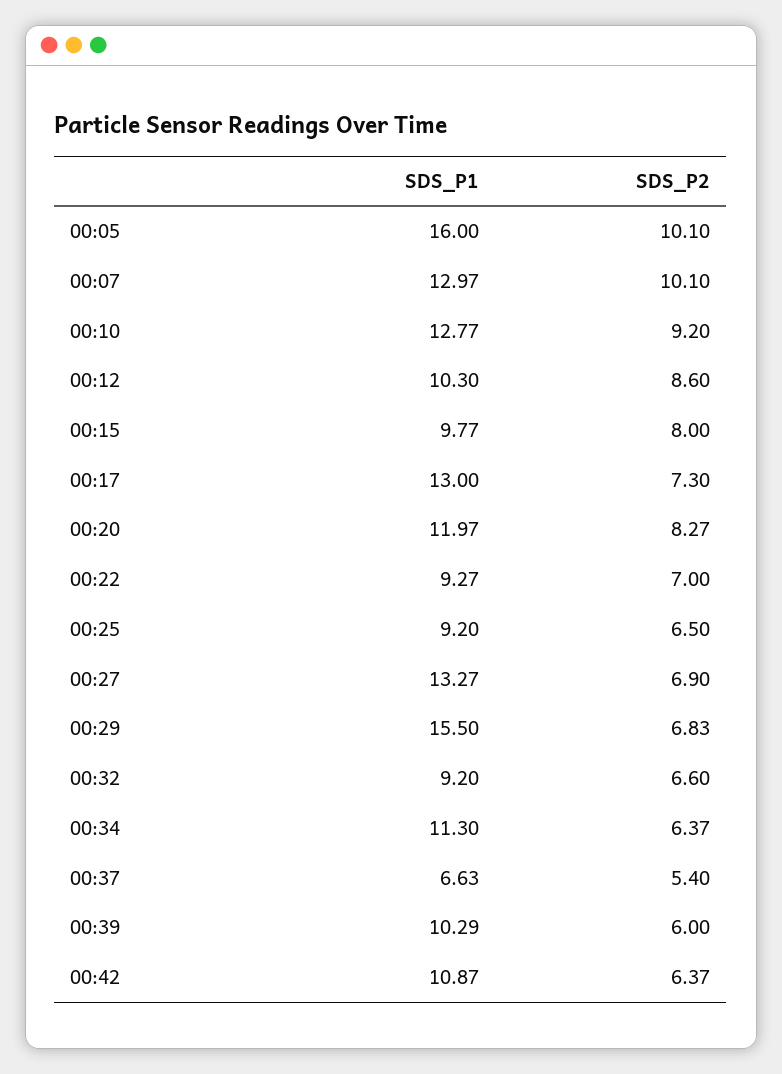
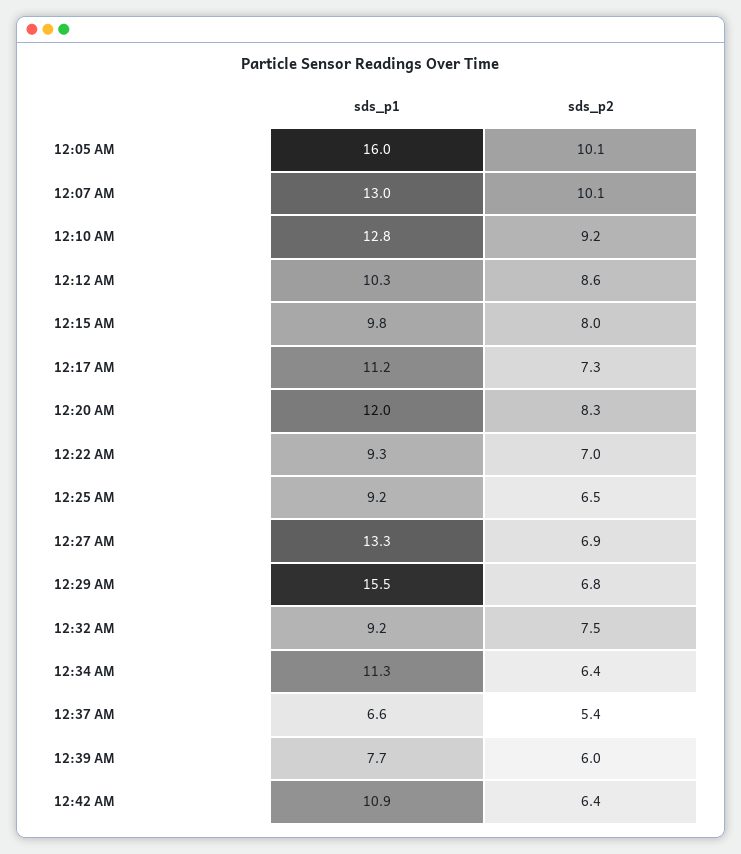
  {
    "SDS_P1": {
      "00:05": 16,
      "00:07": 12.97,
      "00:10": 12.77,
      "00:12": 10.3,
      "00:15": 9.77,
-     "00:17": 13,
+     "00:17": 11.2,
      "00:20": 11.97,
      "00:22": 9.27,
      "00:25": 9.2,
      "00:27": 13.27,
      "00:29": 15.5,
      "00:32": 9.2,
      "00:34": 11.3,
      "00:37": 6.63,
-     "00:39": 10.29,
+     "00:39": 7.7,
      "00:42": 10.87
    },
    "SDS_P2": {
      "00:05": 10.1,
      "00:07": 10.1,
      "00:10": 9.2,
      "00:12": 8.6,
      "00:15": 8,
      "00:17": 7.3,
      "00:20": 8.27,
      "00:22": 7,
      "00:25": 6.5,
      "00:27": 6.9,
      "00:29": 6.83,
-     "00:32": 6.6,
+     "00:32": 7.5,
      "00:34": 6.37,
      "00:37": 5.4,
      "00:39": 6,
      "00:42": 6.37
    }
  }

